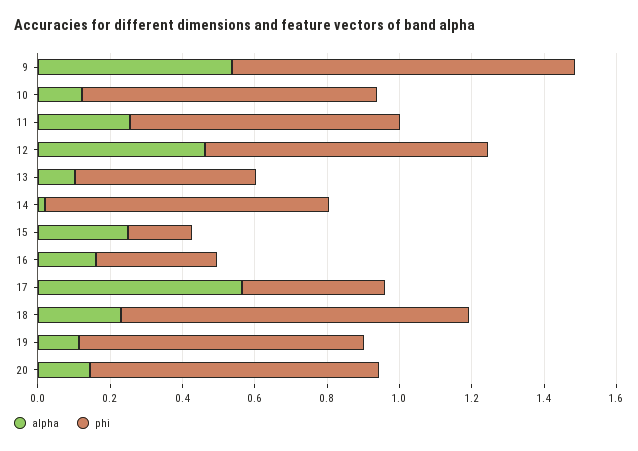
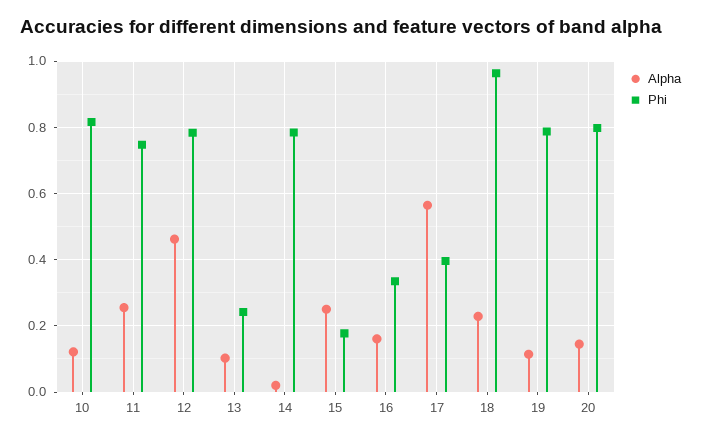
  {
    "alpha": {
-     "9": 0.55,
      "10": 0.12,
      "11": 0.26,
      "12": 0.46,
      "13": 0.1,
      "14": 0.02,
      "15": 0.26,
      "16": 0.16,
      "17": 0.56,
      "18": 0.22,
      "19": 0.12,
      "20": 0.14
    },
    "phi": {
-     "9": 0.95,
      "10": 0.82,
      "11": 0.74,
      "12": 0.78,
-     "13": 0.5,
+     "13": 0.24,
      "14": 0.78,
      "15": 0.18,
      "16": 0.34,
      "17": 0.4,
      "18": 0.96,
      "19": 0.78,
      "20": 0.8
    }
  }

